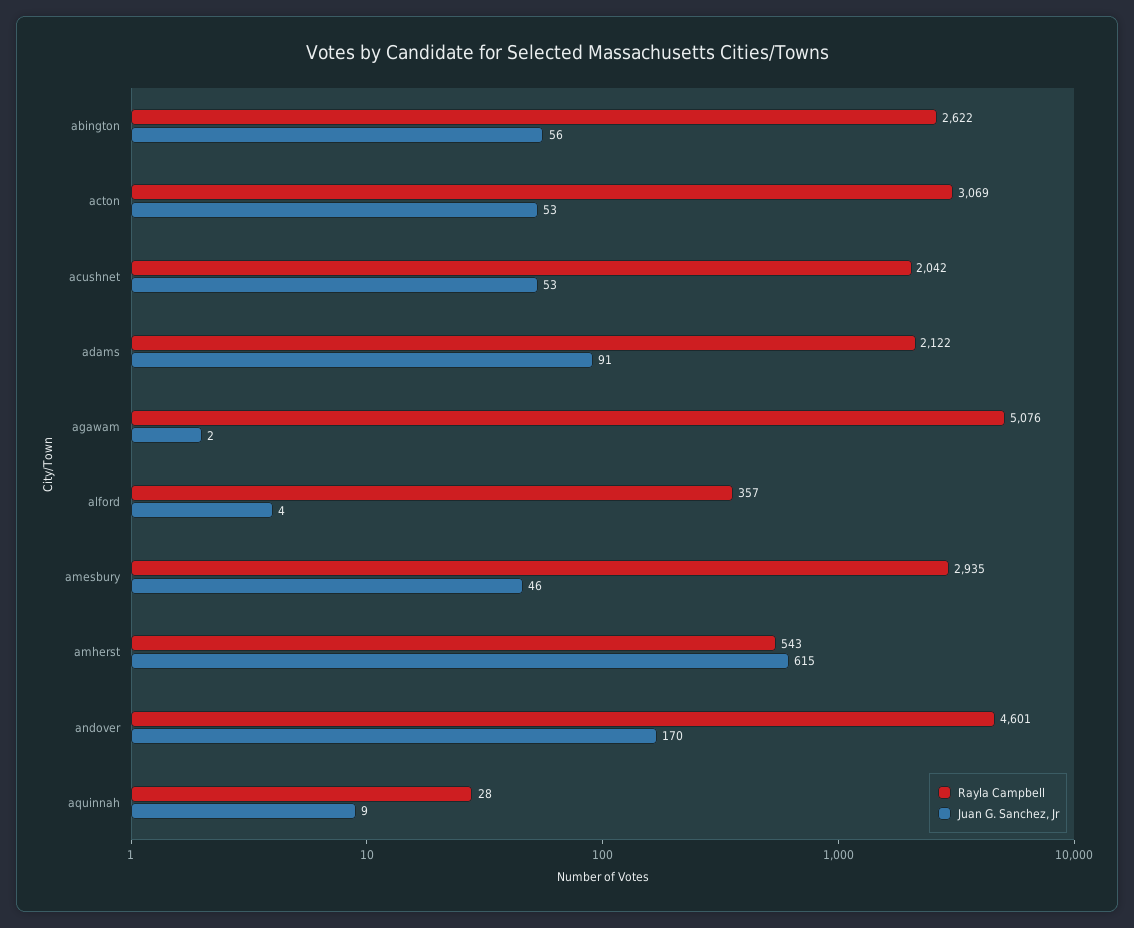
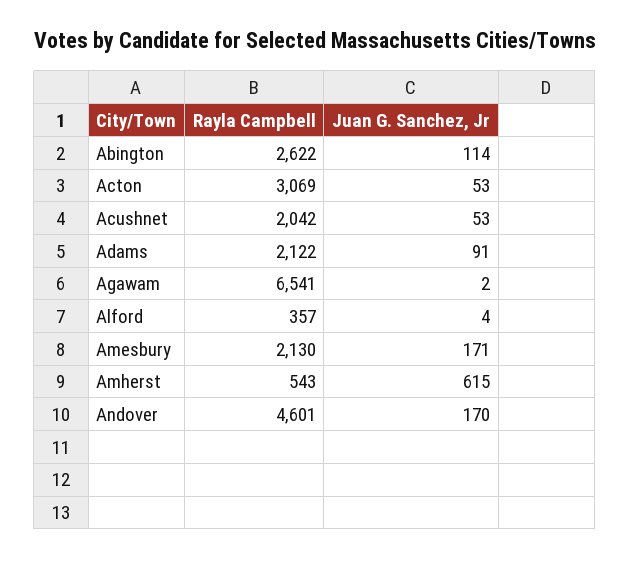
  {
    "Rayla Campbell": {
      "abington": 2622,
      "acton": 3069,
      "acushnet": 2042,
      "adams": 2122,
-     "agawam": 5076,
+     "agawam": 6541,
      "alford": 357,
-     "amesbury": 2935,
+     "amesbury": 2130,
      "amherst": 543,
-     "andover": 4601,
+     "andover": 4601
-     "aquinnah": 28
    },
    "Juan G. Sanchez, Jr": {
-     "abington": 56,
+     "abington": 114,
      "acton": 53,
      "acushnet": 53,
      "adams": 91,
      "agawam": 2,
      "alford": 4,
-     "amesbury": 46,
+     "amesbury": 171,
      "amherst": 615,
-     "andover": 170,
+     "andover": 170
-     "aquinnah": 9
    }
  }

